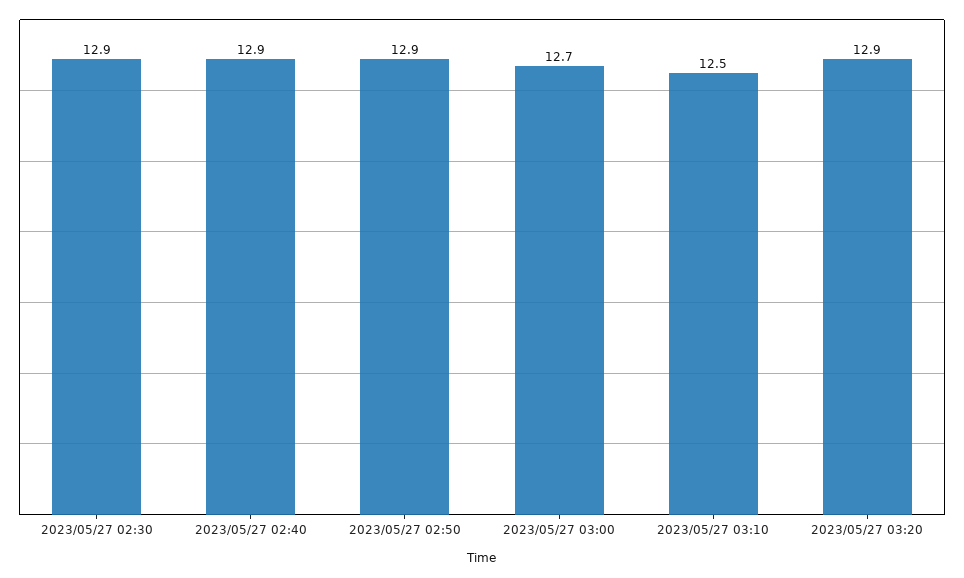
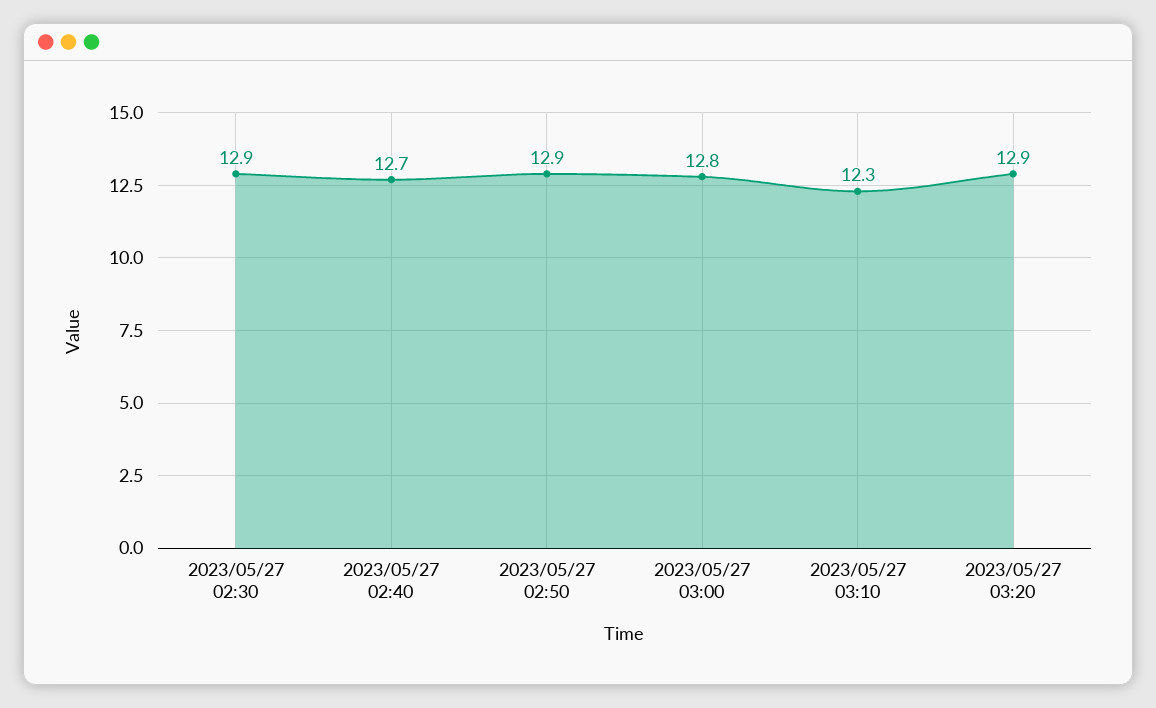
  {
    "2023/05/27 02:30": 12.9,
-   "2023/05/27 02:40": 12.9,
+   "2023/05/27 02:40": 12.7,
    "2023/05/27 02:50": 12.9,
-   "2023/05/27 03:00": 12.7,
+   "2023/05/27 03:00": 12.8,
-   "2023/05/27 03:10": 12.5,
+   "2023/05/27 03:10": 12.3,
    "2023/05/27 03:20": 12.9
  }

